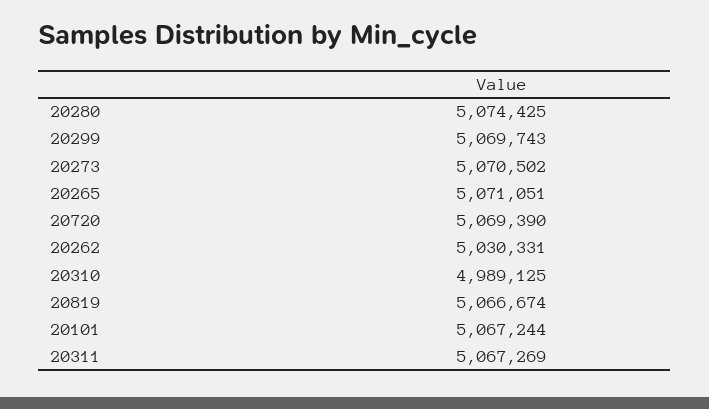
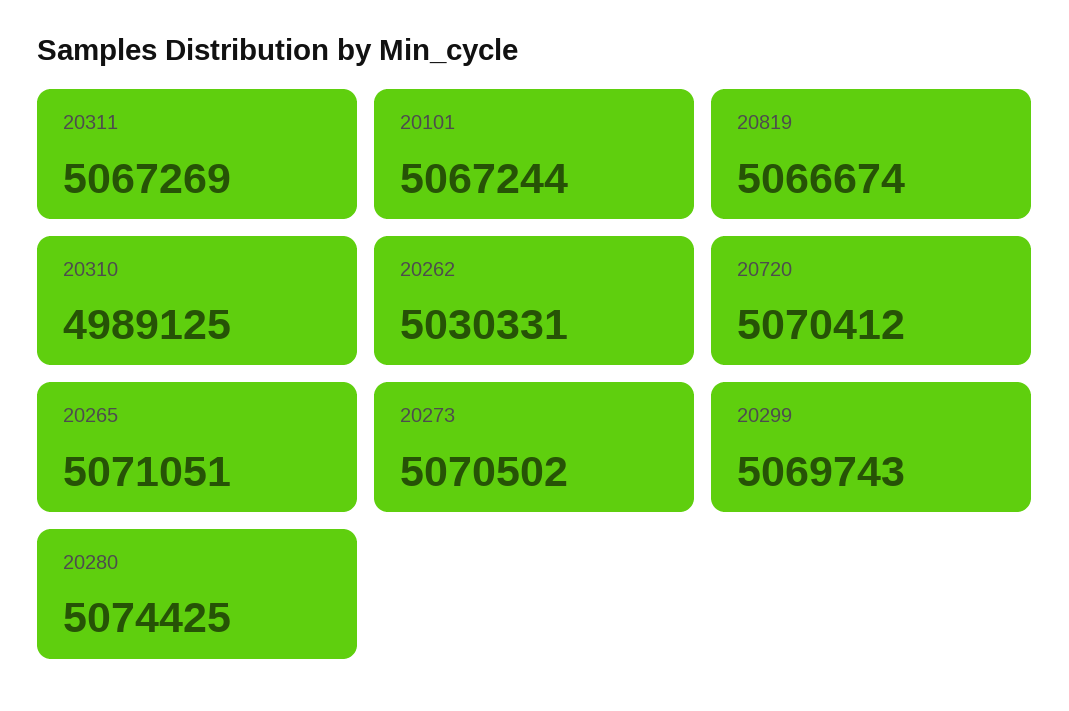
  {
    "20280": 5074425,
    "20299": 5069743,
    "20273": 5070502,
    "20265": 5071051,
-   "20720": 5069390,
+   "20720": 5070412,
    "20262": 5030331,
    "20310": 4989125,
    "20819": 5066674,
    "20101": 5067244,
    "20311": 5067269
  }

